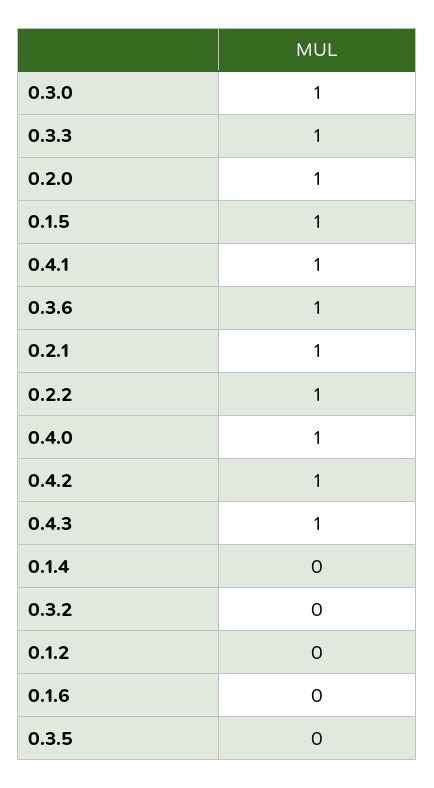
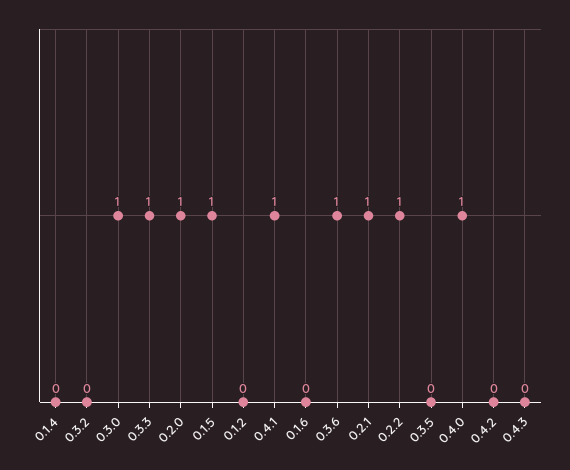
  {
    "0.3.0": 1,
    "0.3.3": 1,
    "0.2.0": 1,
    "0.1.5": 1,
    "0.4.1": 1,
    "0.3.6": 1,
    "0.2.1": 1,
    "0.2.2": 1,
    "0.4.0": 1,
-   "0.4.2": 1,
+   "0.4.2": 0,
-   "0.4.3": 1,
+   "0.4.3": 0,
    "0.1.4": 0,
    "0.3.2": 0,
    "0.1.2": 0,
    "0.1.6": 0,
    "0.3.5": 0
  }

